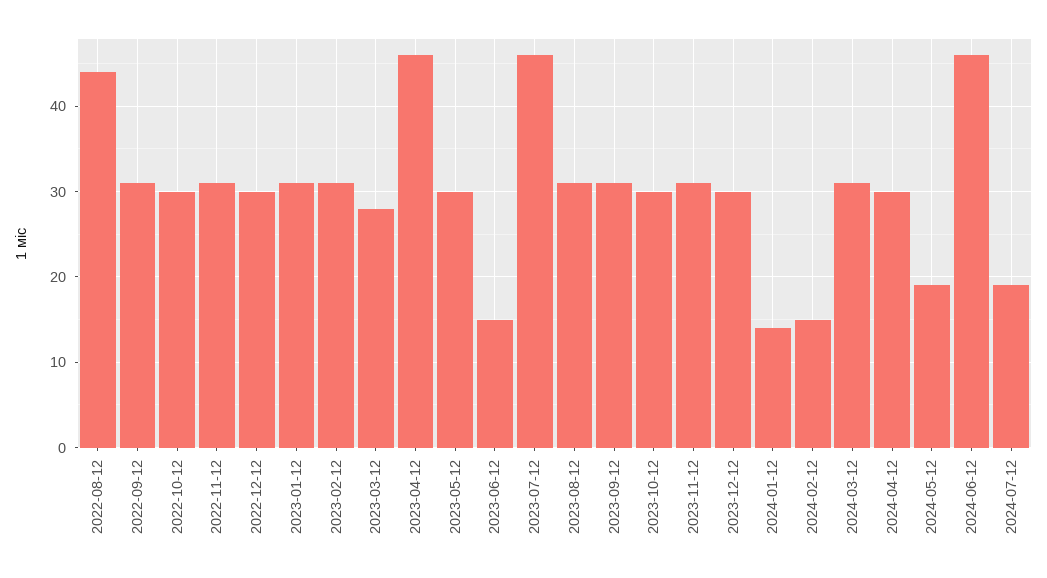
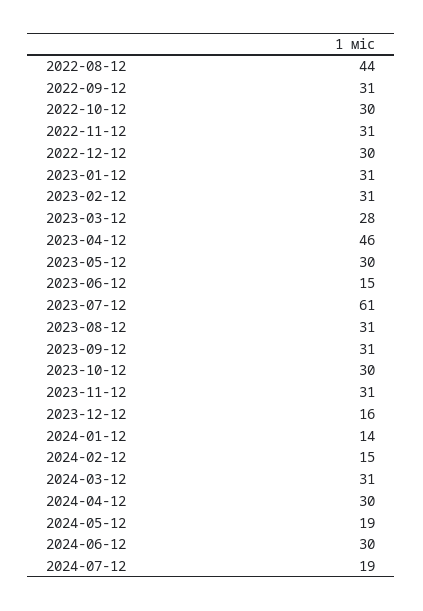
  {
    "2022-08-12": 44,
    "2022-09-12": 31,
    "2022-10-12": 30,
    "2022-11-12": 31,
    "2022-12-12": 30,
    "2023-01-12": 31,
    "2023-02-12": 31,
    "2023-03-12": 28,
    "2023-04-12": 46,
    "2023-05-12": 30,
    "2023-06-12": 15,
-   "2023-07-12": 46,
+   "2023-07-12": 61,
    "2023-08-12": 31,
    "2023-09-12": 31,
    "2023-10-12": 30,
    "2023-11-12": 31,
-   "2023-12-12": 30,
+   "2023-12-12": 16,
    "2024-01-12": 14,
    "2024-02-12": 15,
    "2024-03-12": 31,
    "2024-04-12": 30,
    "2024-05-12": 19,
-   "2024-06-12": 46,
+   "2024-06-12": 30,
    "2024-07-12": 19
  }

